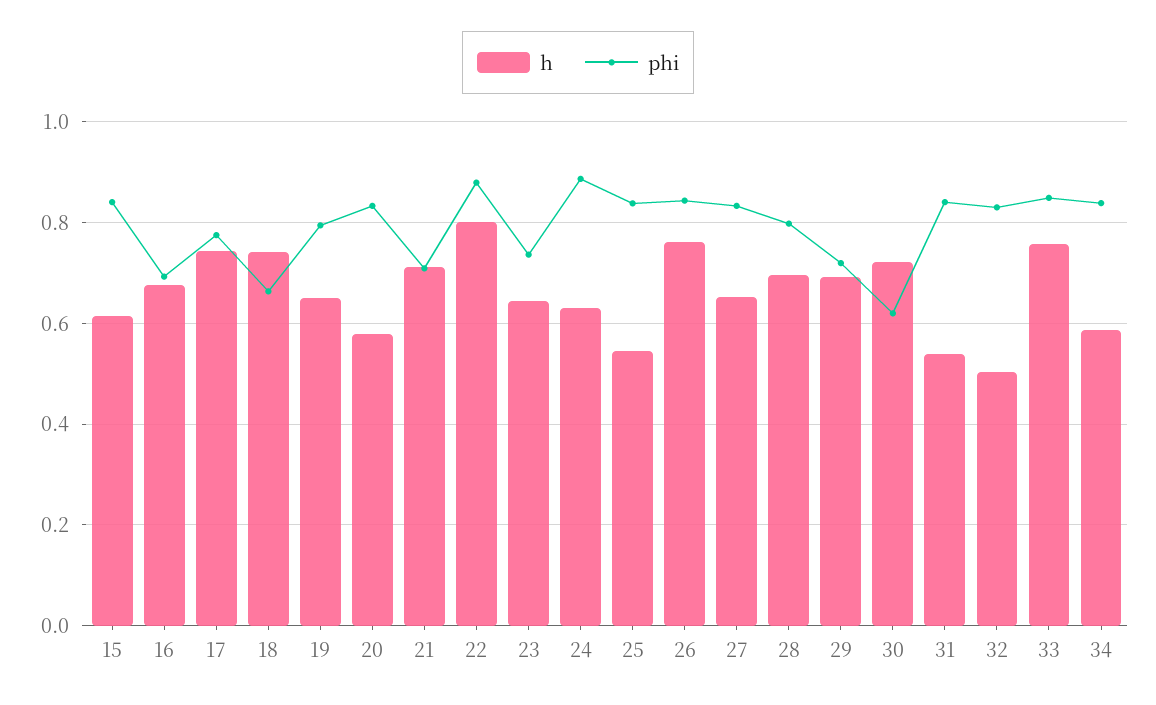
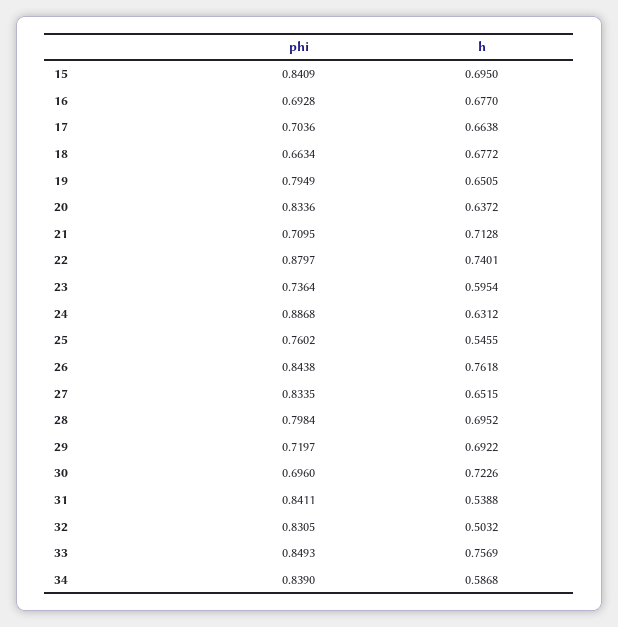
  {
    "h": {
-     "15": 0.62,
+     "15": 0.695,
      "16": 0.677,
-     "17": 0.74,
+     "17": 0.6638,
-     "18": 0.74,
+     "18": 0.6772,
      "19": 0.6505,
-     "20": 0.58,
+     "20": 0.6372,
      "21": 0.7128,
-     "22": 0.8,
+     "22": 0.7401,
-     "23": 0.64,
+     "23": 0.5954,
      "24": 0.6312,
      "25": 0.5455,
      "26": 0.7618,
      "27": 0.6515,
      "28": 0.6952,
      "29": 0.6922,
      "30": 0.7226,
      "31": 0.5388,
      "32": 0.5032,
      "33": 0.7569,
      "34": 0.5868
    },
    "phi": {
      "15": 0.8409,
      "16": 0.6928,
-     "17": 0.78,
+     "17": 0.7036,
      "18": 0.6634,
      "19": 0.7949,
      "20": 0.8336,
      "21": 0.7095,
      "22": 0.8797,
      "23": 0.7364,
      "24": 0.8868,
-     "25": 0.84,
+     "25": 0.7602,
      "26": 0.8438,
      "27": 0.8335,
      "28": 0.7984,
      "29": 0.7197,
-     "30": 0.62,
+     "30": 0.696,
      "31": 0.8411,
      "32": 0.8305,
      "33": 0.8493,
      "34": 0.839
    }
  }

